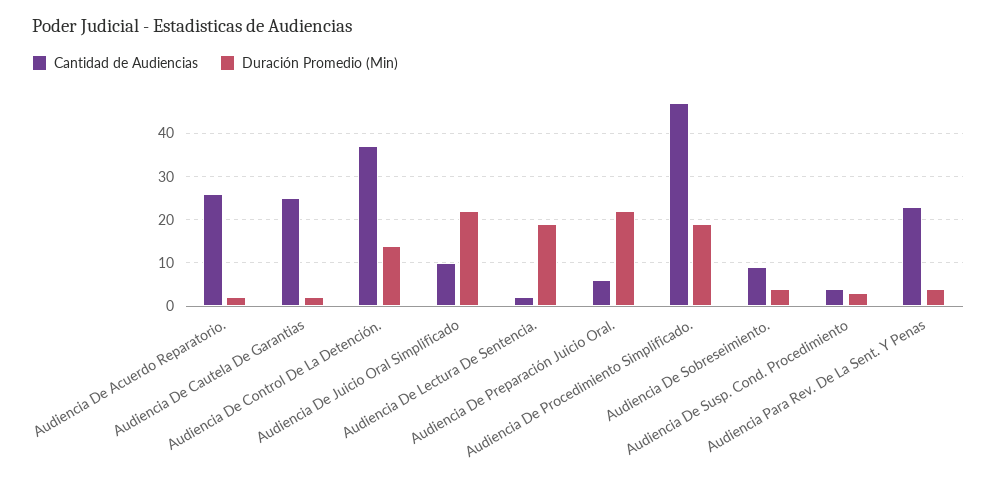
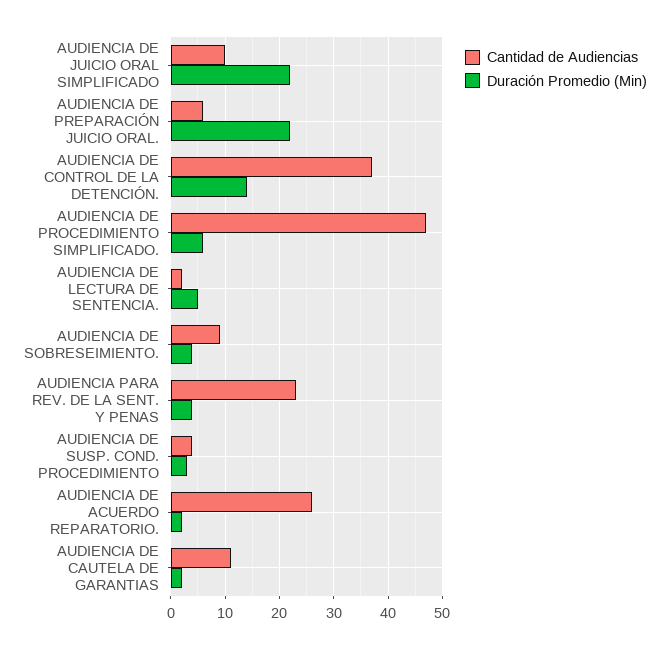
  {
    "Cantidad de Audiencias": {
      "Audiencia De Acuerdo Reparatorio.": 25,
-     "Audiencia De Cautela De Garantias": 25,
+     "Audiencia De Cautela De Garantias": 10,
      "Audiencia De Control De La Detención.": 35,
      "Audiencia De Juicio Oral Simplificado": 10,
      "Audiencia De Lectura De Sentencia.": 0,
      "Audiencia De Preparación Juicio Oral.": 5,
      "Audiencia De Procedimiento Simplificado.": 45,
      "Audiencia De Sobreseimiento.": 10,
      "Audiencia De Susp. Cond. Procedimiento": 5,
      "Audiencia Para Rev. De La Sent. Y Penas": 25
    },
    "Duración Promedio (Min)": {
      "Audiencia De Acuerdo Reparatorio.": 0,
      "Audiencia De Cautela De Garantias": 0,
      "Audiencia De Control De La Detención.": 15,
      "Audiencia De Juicio Oral Simplificado": 20,
-     "Audiencia De Lectura De Sentencia.": 20,
+     "Audiencia De Lectura De Sentencia.": 5,
      "Audiencia De Preparación Juicio Oral.": 20,
-     "Audiencia De Procedimiento Simplificado.": 20,
+     "Audiencia De Procedimiento Simplificado.": 5,
      "Audiencia De Sobreseimiento.": 5,
      "Audiencia De Susp. Cond. Procedimiento": 5,
      "Audiencia Para Rev. De La Sent. Y Penas": 5
    }
  }

